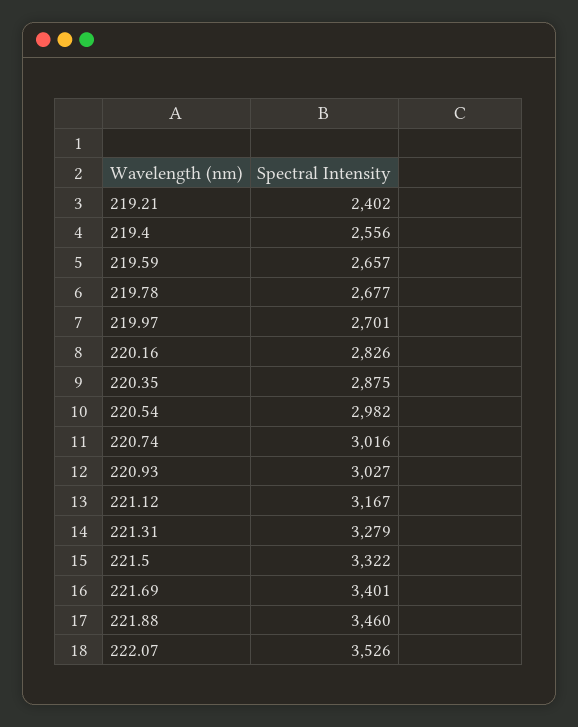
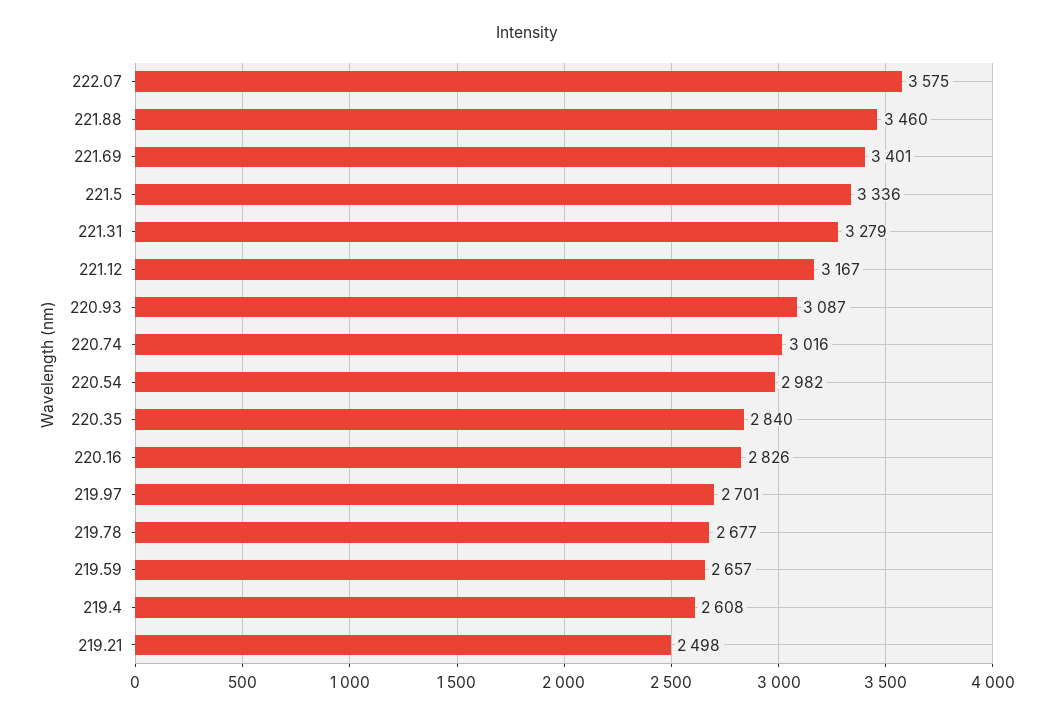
  {
-   "219.21": 2402,
+   "219.21": 2498,
-   "219.4": 2556,
+   "219.4": 2608,
    "219.59": 2657,
    "219.78": 2677,
    "219.97": 2701,
    "220.16": 2826,
-   "220.35": 2875,
+   "220.35": 2840,
    "220.54": 2982,
    "220.74": 3016,
-   "220.93": 3027,
+   "220.93": 3087,
    "221.12": 3167,
    "221.31": 3279,
-   "221.5": 3322,
+   "221.5": 3336,
    "221.69": 3401,
    "221.88": 3460,
-   "222.07": 3526
+   "222.07": 3575
  }

